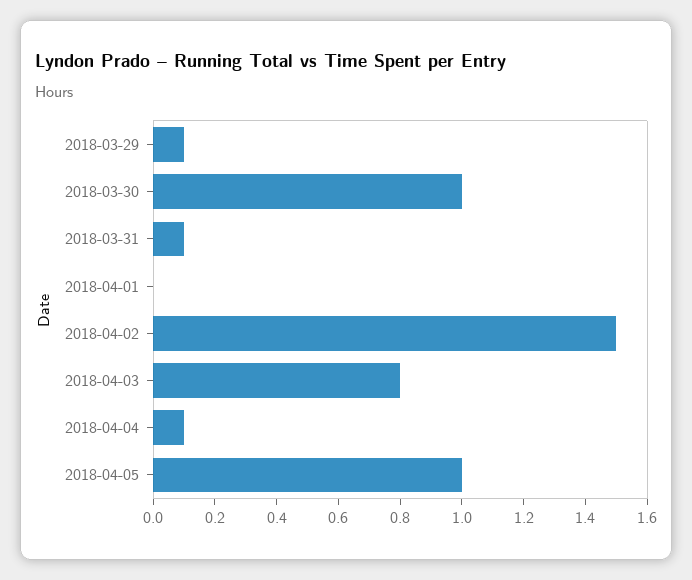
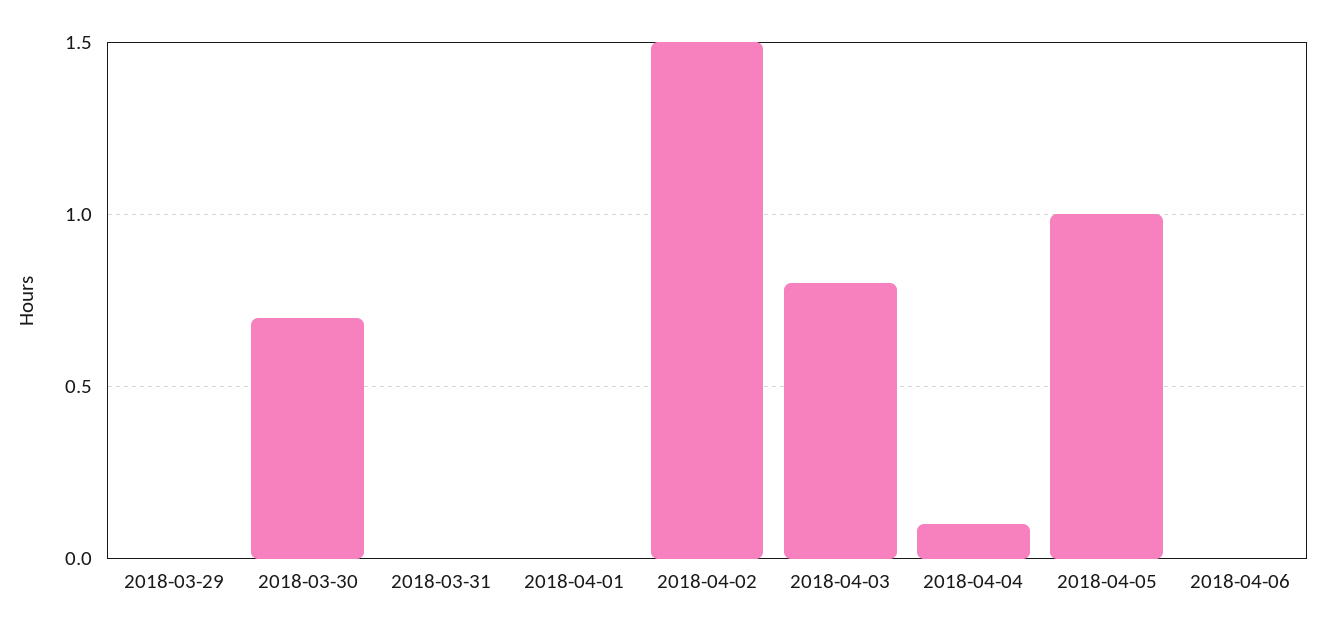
  {
-   "2018-03-29": 0.1,
+   "2018-03-29": 0,
-   "2018-03-30": 1,
+   "2018-03-30": 0.7,
-   "2018-03-31": 0.1,
+   "2018-03-31": 0,
    "2018-04-01": 0,
    "2018-04-02": 1.5,
    "2018-04-03": 0.8,
    "2018-04-04": 0.1,
-   "2018-04-05": 1
+   "2018-04-05": 1,
+   "2018-04-06": 0
  }

